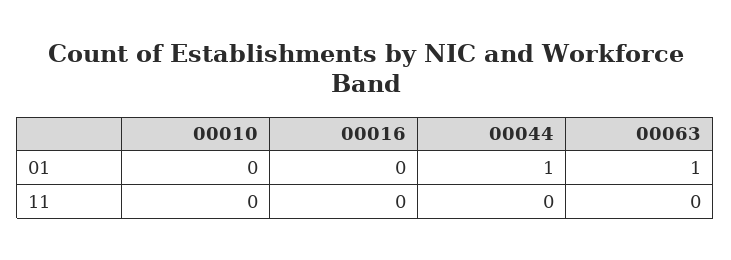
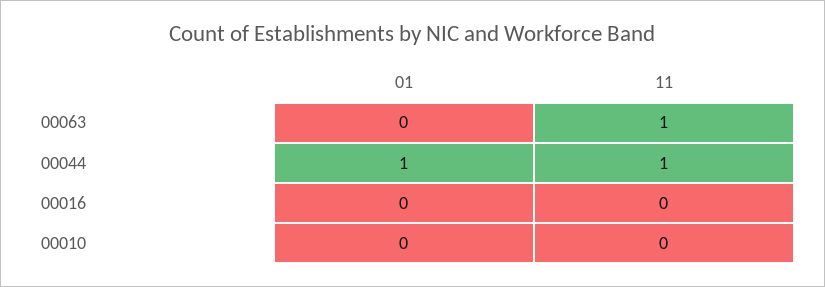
  {
    "00010": {
      "01": 0,
      "11": 0
    },
    "00016": {
      "01": 0,
      "11": 0
    },
    "00044": {
      "01": 1,
-     "11": 0
+     "11": 1
    },
    "00063": {
-     "01": 1,
+     "01": 0,
-     "11": 0
+     "11": 1
    }
  }

